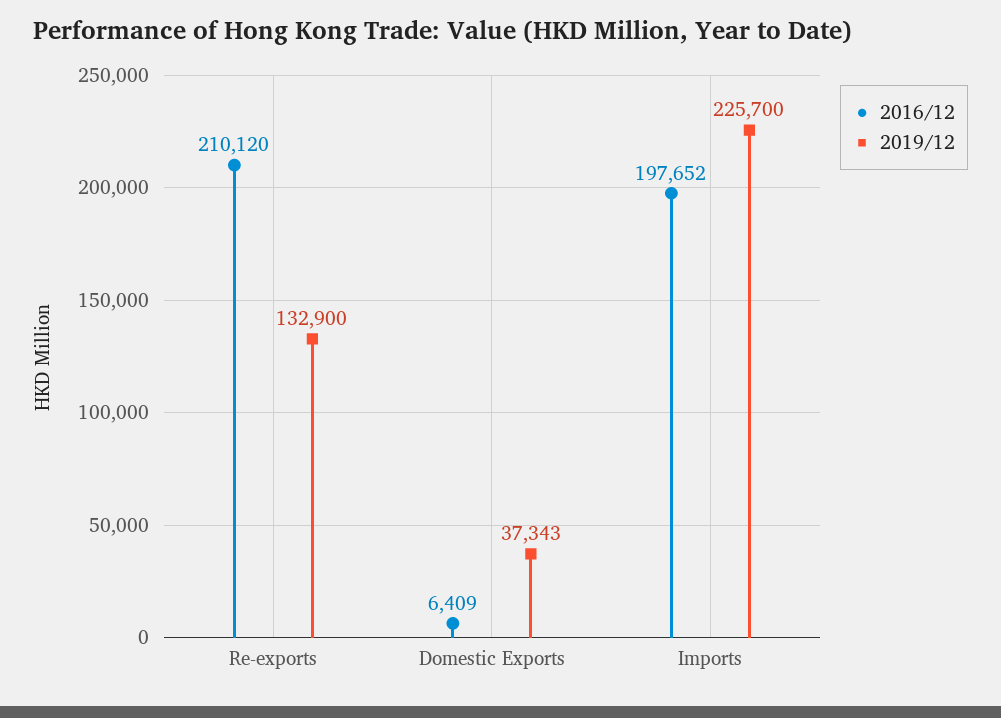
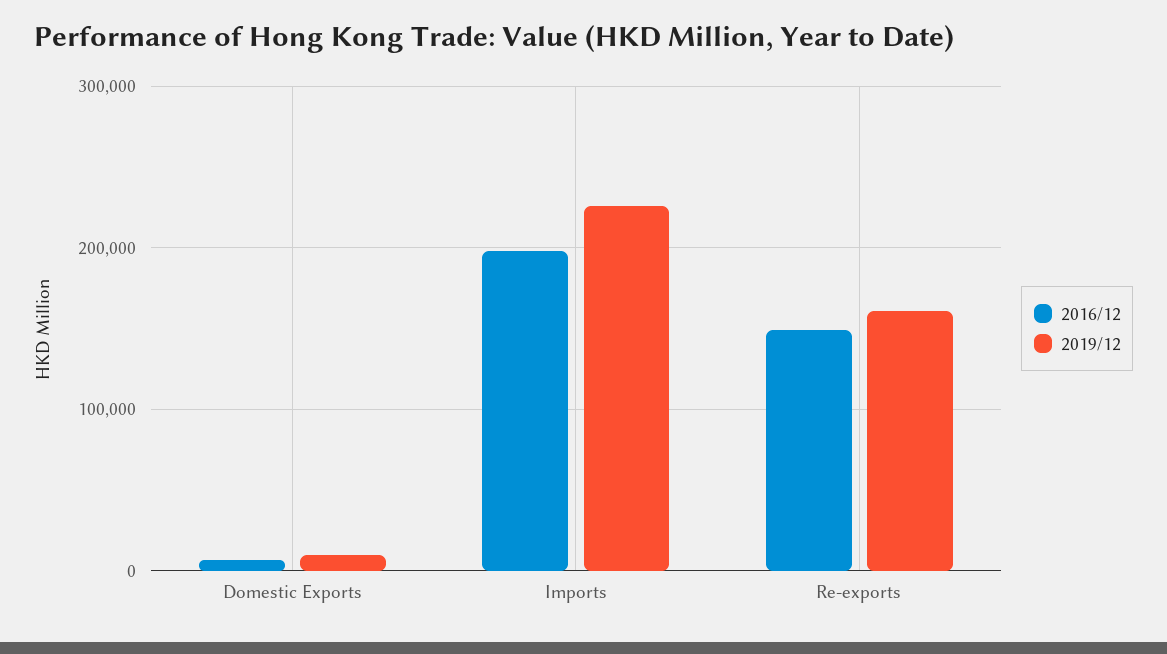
  {
    "2016/12": {
-     "Re-exports": 210120,
+     "Re-exports": 150000,
      "Domestic Exports": 6409,
      "Imports": 197652
    },
    "2019/12": {
-     "Re-exports": 132900,
+     "Re-exports": 160000,
-     "Domestic Exports": 37343,
+     "Domestic Exports": 10000,
      "Imports": 225700
    }
  }

